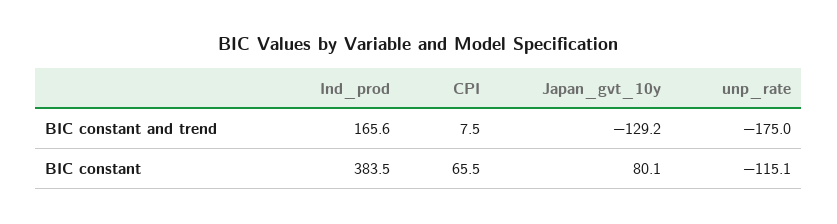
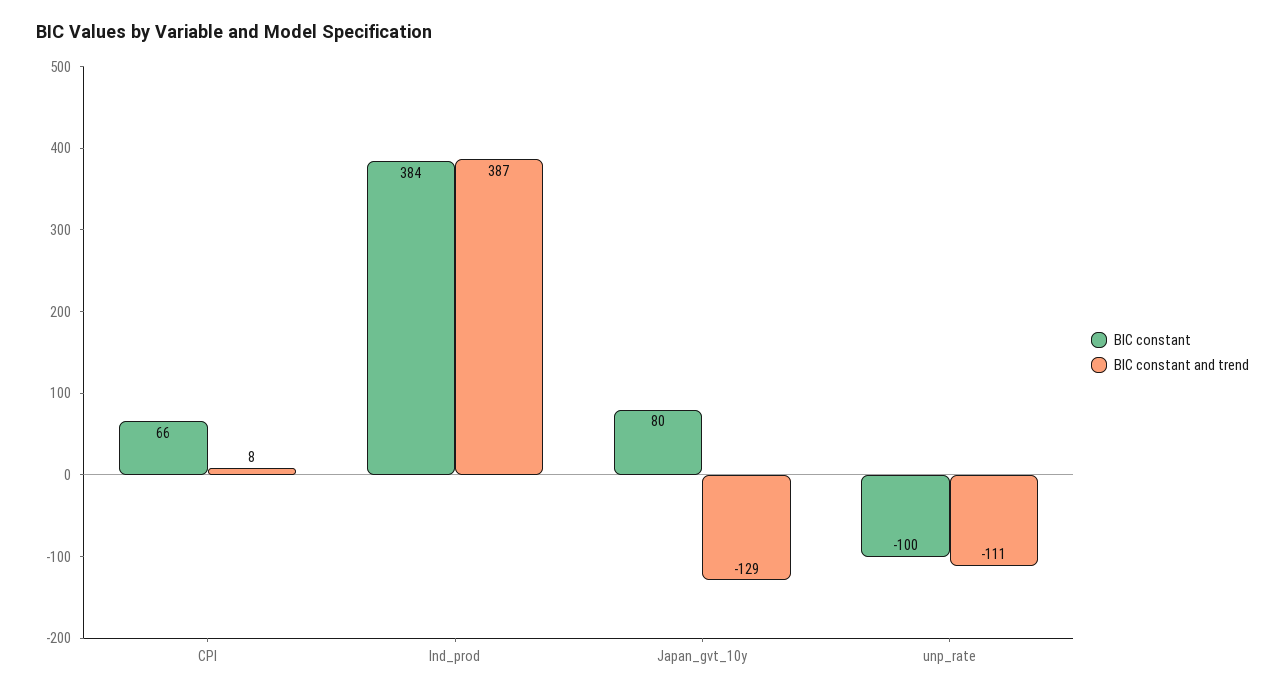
  {
    "BIC constant and trend": {
-     "Ind_prod": 165.6,
+     "Ind_prod": 387,
      "CPI": 7.5,
      "Japan_gvt_10y": -129.2,
-     "unp_rate": -175
+     "unp_rate": -111
    },
    "BIC constant": {
      "Ind_prod": 383.5,
      "CPI": 65.5,
      "Japan_gvt_10y": 80.1,
-     "unp_rate": -115.1
+     "unp_rate": -100
    }
  }

